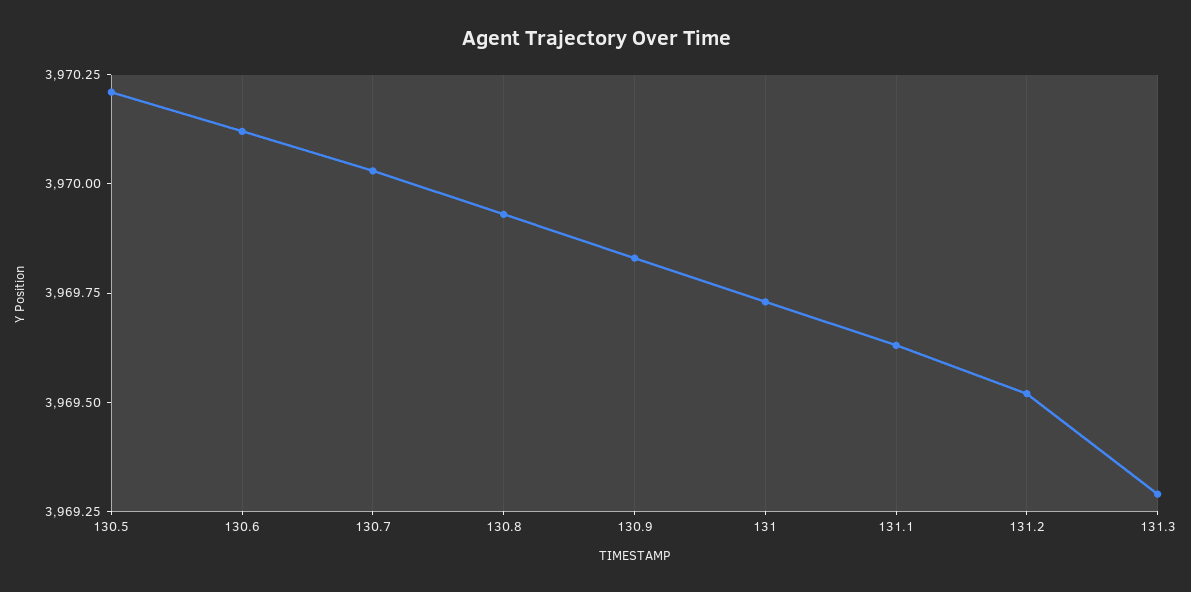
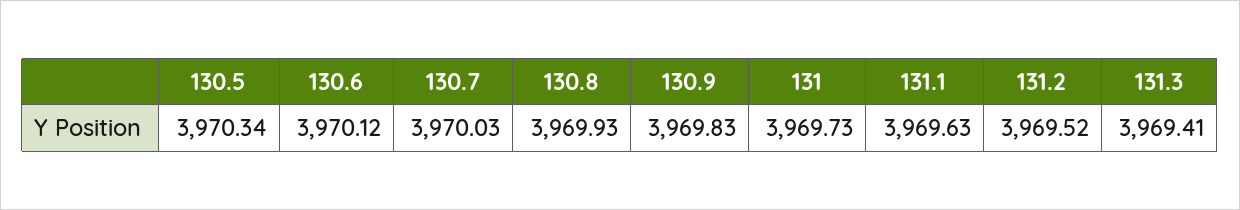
  {
-   "130.5": 3970.2,
+   "130.5": 3970.34,
    "130.6": 3970.12,
    "130.7": 3970.03,
    "130.8": 3969.93,
    "130.9": 3969.83,
    "131": 3969.73,
    "131.1": 3969.63,
    "131.2": 3969.52,
-   "131.3": 3969.3
+   "131.3": 3969.41
  }

